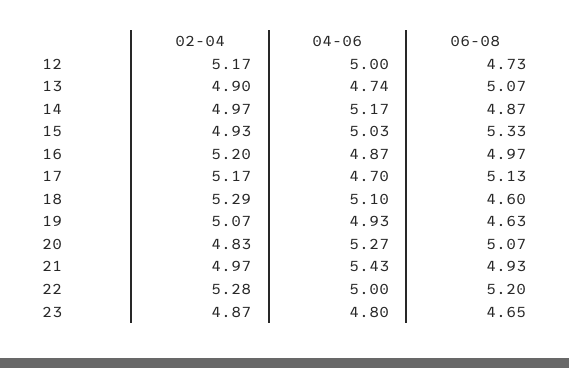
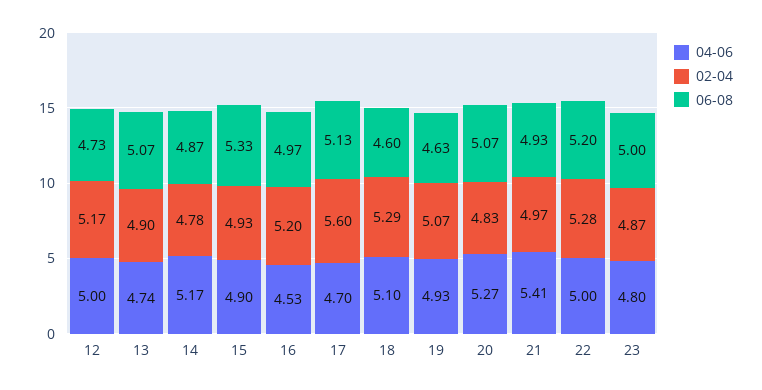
  {
    "02-04": {
      "12": 5.17,
      "13": 4.9,
-     "14": 4.97,
+     "14": 4.78,
      "15": 4.93,
      "16": 5.2,
-     "17": 5.17,
+     "17": 5.6,
      "18": 5.29,
      "19": 5.07,
      "20": 4.83,
      "21": 4.97,
      "22": 5.28,
      "23": 4.87
    },
    "04-06": {
      "12": 5,
      "13": 4.74,
      "14": 5.17,
-     "15": 5.03,
+     "15": 4.9,
-     "16": 4.87,
+     "16": 4.53,
      "17": 4.7,
      "18": 5.1,
      "19": 4.93,
      "20": 5.27,
-     "21": 5.43,
+     "21": 5.41,
      "22": 5,
      "23": 4.8
    },
    "06-08": {
      "12": 4.73,
      "13": 5.07,
      "14": 4.87,
      "15": 5.33,
      "16": 4.97,
      "17": 5.13,
      "18": 4.6,
      "19": 4.63,
      "20": 5.07,
      "21": 4.93,
      "22": 5.2,
-     "23": 4.65
+     "23": 5
    }
  }

